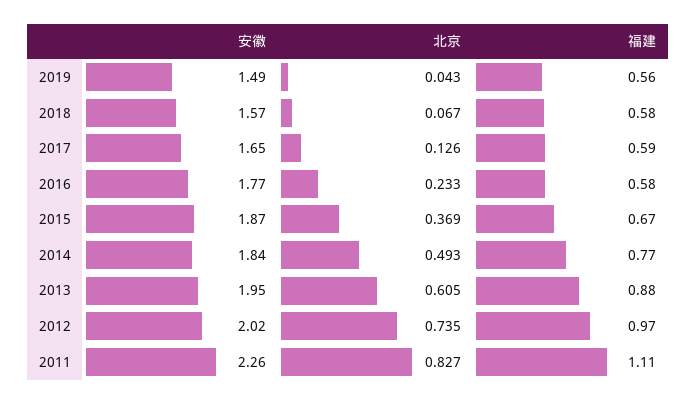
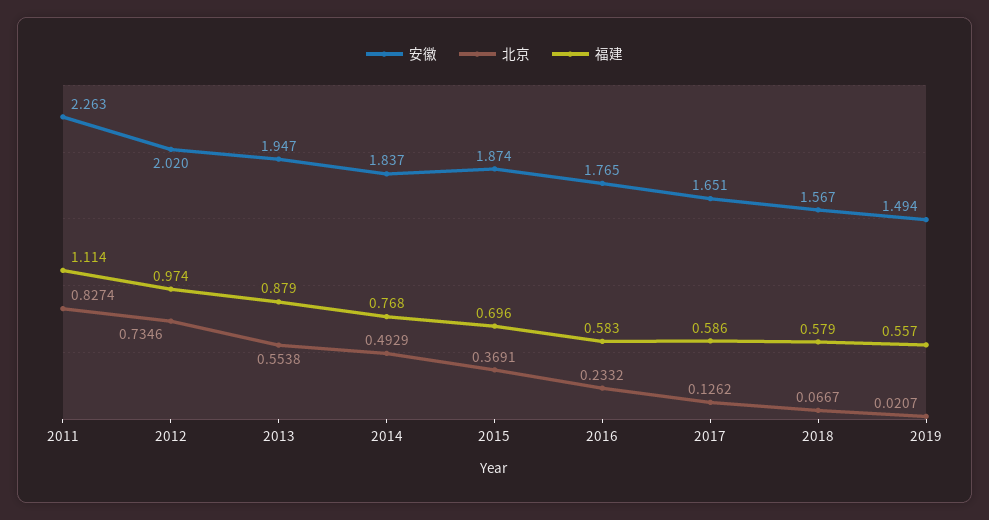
  {
    "安徽": {
      "2019": 1.494,
      "2018": 1.567,
      "2017": 1.651,
      "2016": 1.765,
      "2015": 1.874,
      "2014": 1.837,
      "2013": 1.947,
      "2012": 2.02,
      "2011": 2.263
    },
    "北京": {
-     "2019": 0.043,
+     "2019": 0.0207,
      "2018": 0.0667,
      "2017": 0.1262,
      "2016": 0.2332,
      "2015": 0.3691,
      "2014": 0.4929,
-     "2013": 0.605,
+     "2013": 0.5538,
      "2012": 0.7346,
      "2011": 0.8274
    },
    "福建": {
      "2019": 0.557,
      "2018": 0.579,
      "2017": 0.586,
      "2016": 0.583,
-     "2015": 0.67,
+     "2015": 0.696,
      "2014": 0.768,
      "2013": 0.879,
      "2012": 0.974,
      "2011": 1.114
    }
  }

